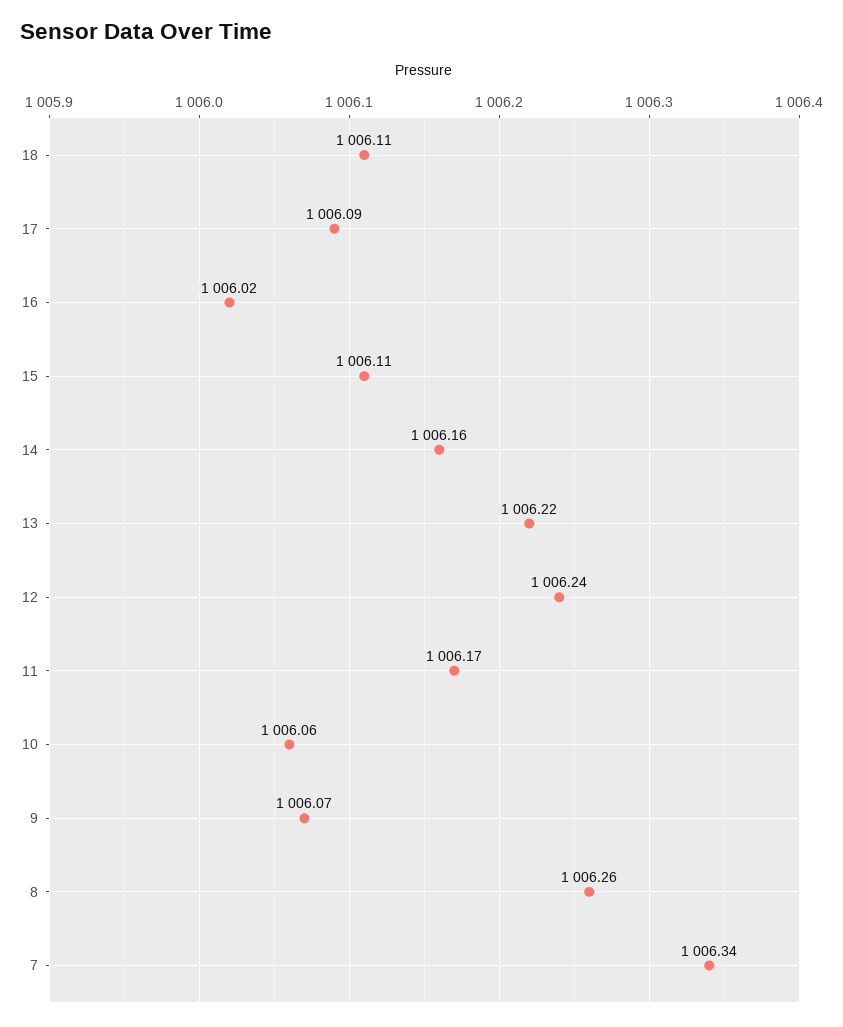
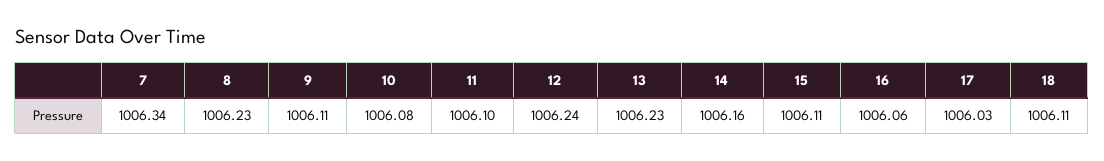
  {
    "18": 1006.11,
-   "17": 1006.09,
+   "17": 1006.03,
-   "16": 1006.02,
+   "16": 1006.06,
    "15": 1006.11,
    "14": 1006.16,
-   "13": 1006.22,
+   "13": 1006.23,
    "12": 1006.24,
-   "11": 1006.17,
+   "11": 1006.1,
-   "10": 1006.06,
+   "10": 1006.08,
-   "9": 1006.07,
+   "9": 1006.11,
-   "8": 1006.26,
+   "8": 1006.23,
    "7": 1006.34
  }

